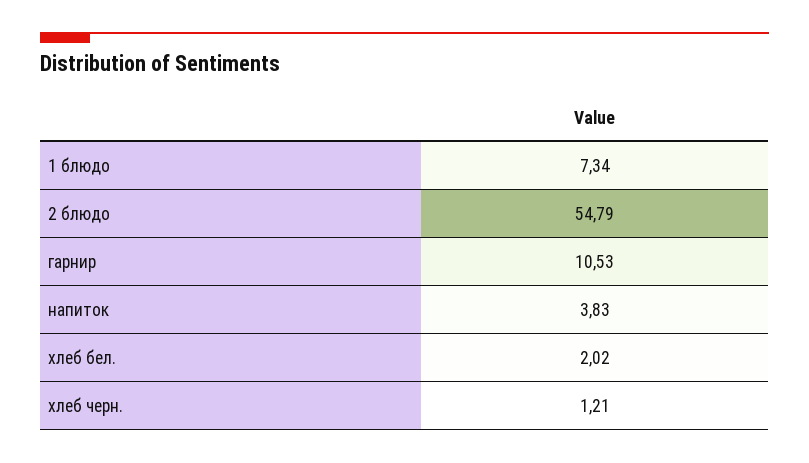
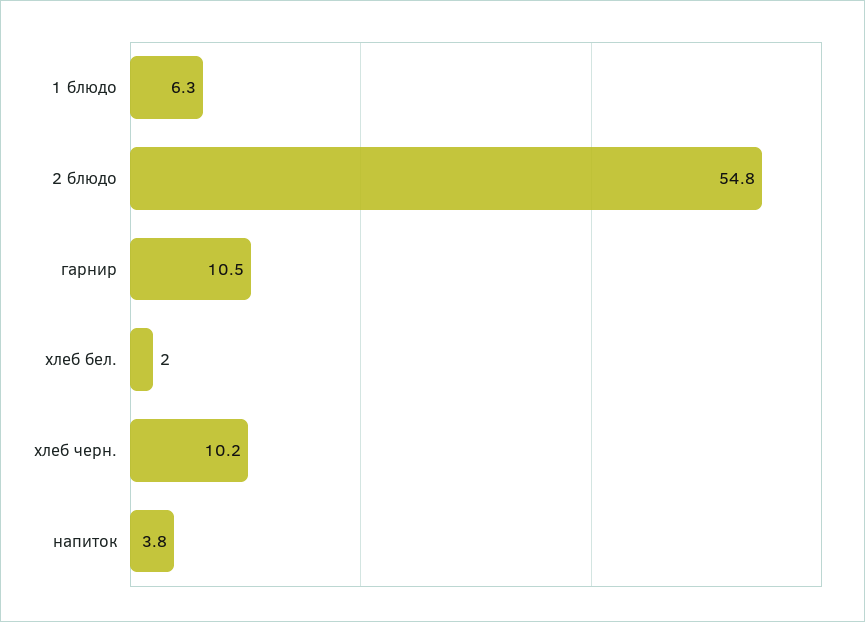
  {
-   "1 блюдо": 7.34,
+   "1 блюдо": 6.3,
    "2 блюдо": 54.79,
    "гарнир": 10.53,
    "напиток": 3.83,
    "хлеб бел.": 2.02,
-   "хлеб черн.": 1.21
+   "хлеб черн.": 10.2
  }

